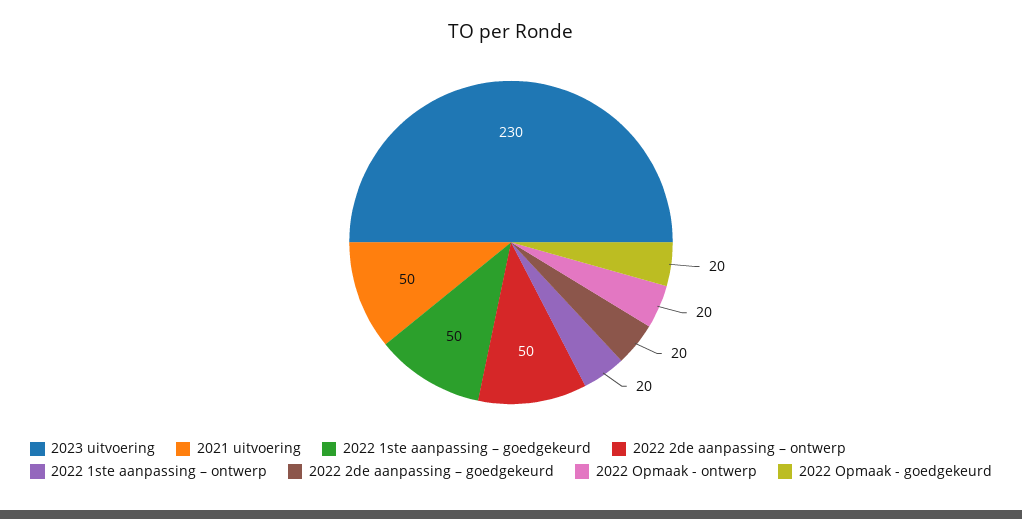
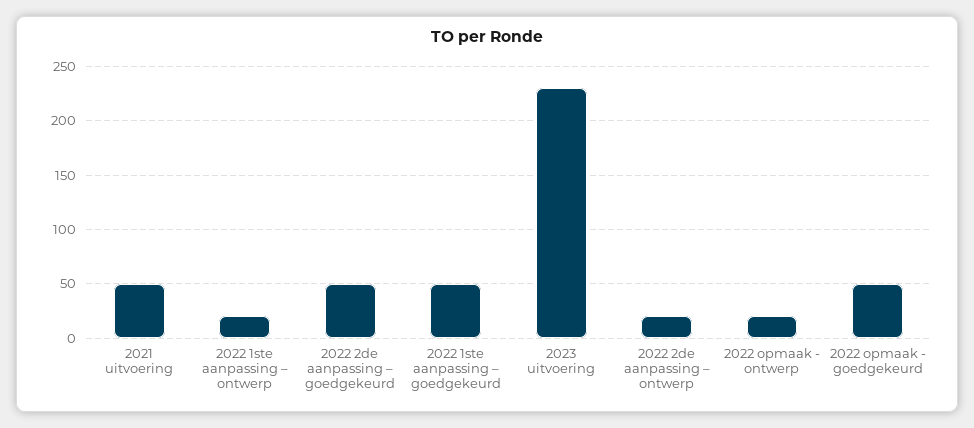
  {
    "2023 uitvoering": 230,
    "2021 uitvoering": 50,
    "2022 1ste aanpassing – goedgekeurd": 50,
-   "2022 2de aanpassing – ontwerp": 50,
+   "2022 2de aanpassing – ontwerp": 20,
    "2022 1ste aanpassing – ontwerp": 20,
-   "2022 2de aanpassing – goedgekeurd": 20,
+   "2022 2de aanpassing – goedgekeurd": 50,
    "2022 Opmaak - ontwerp": 20,
-   "2022 Opmaak - goedgekeurd": 20
+   "2022 Opmaak - goedgekeurd": 50
  }

